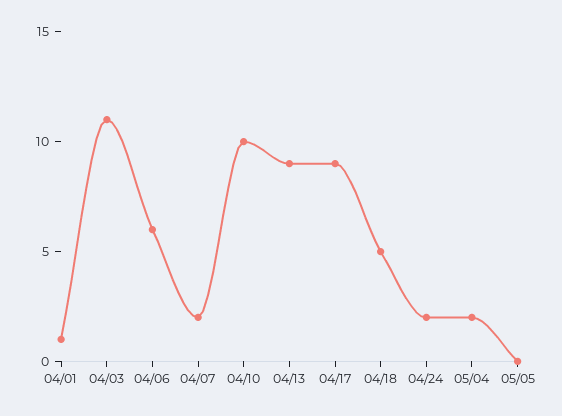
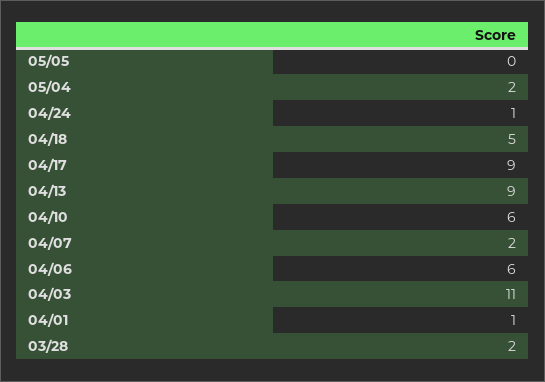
  {
    "04/01": 1,
    "04/03": 11,
    "04/06": 6,
    "04/07": 2,
-   "04/10": 10,
+   "04/10": 6,
    "04/13": 9,
    "04/17": 9,
    "04/18": 5,
-   "04/24": 2,
+   "04/24": 1,
    "05/04": 2,
-   "05/05": 0
+   "05/05": 0,
+   "03/28": 2
  }

